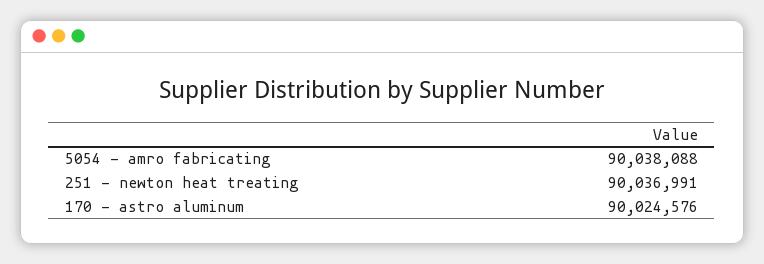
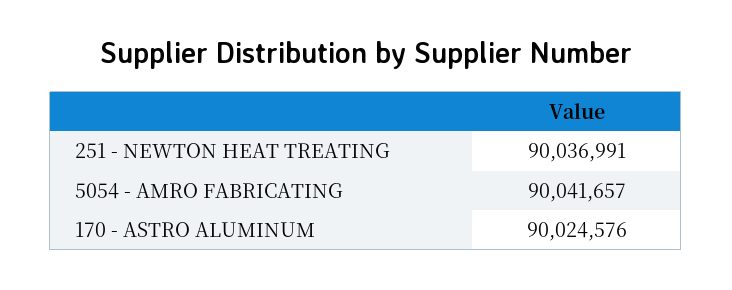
  {
-   "5054 - amro fabricating": 90038088,
+   "5054 - amro fabricating": 90041657,
    "251 - newton heat treating": 90036991,
    "170 - astro aluminum": 90024576
  }

